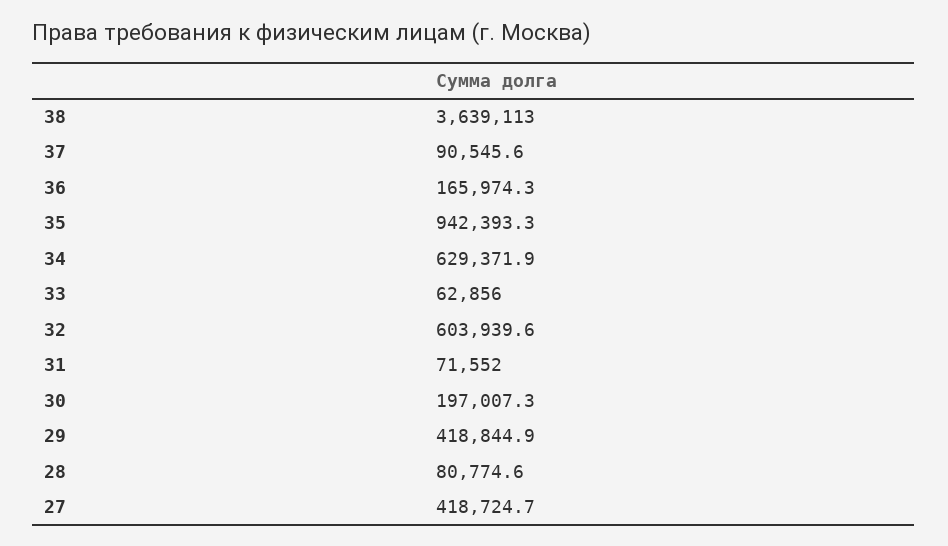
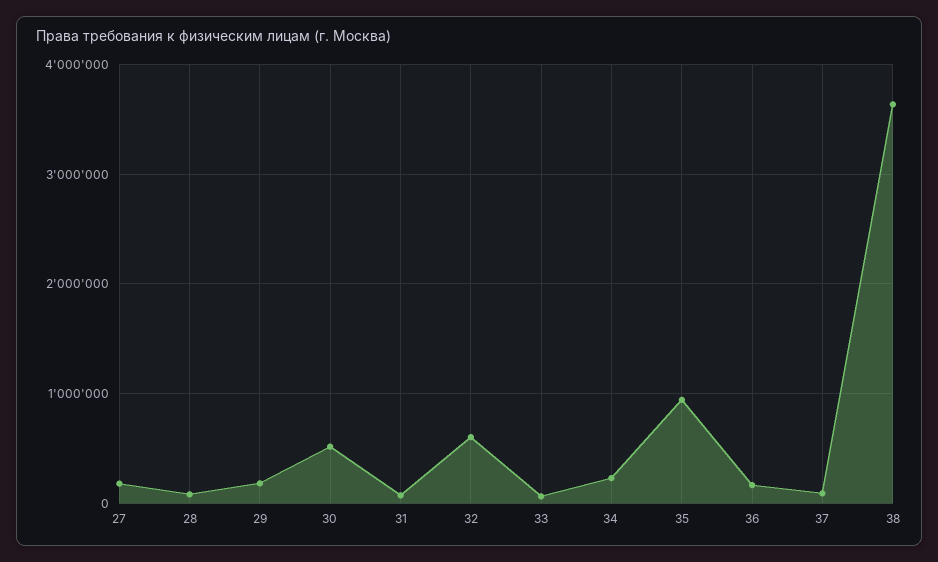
  {
    "38": 3639113,
    "37": 90545.6,
    "36": 165974.3,
    "35": 942393.3,
-   "34": 629371.9,
+   "34": 200000,
    "33": 62856,
    "32": 603939.6,
    "31": 71552,
-   "30": 197007.3,
+   "30": 500000,
-   "29": 418844.9,
+   "29": 200000,
    "28": 80774.6,
-   "27": 418724.7
+   "27": 200000
  }

